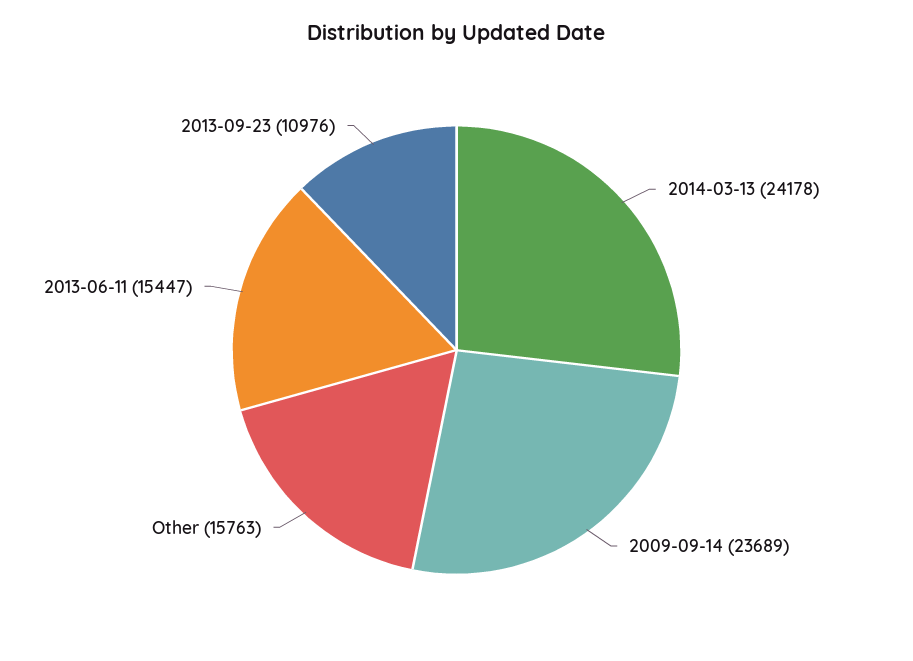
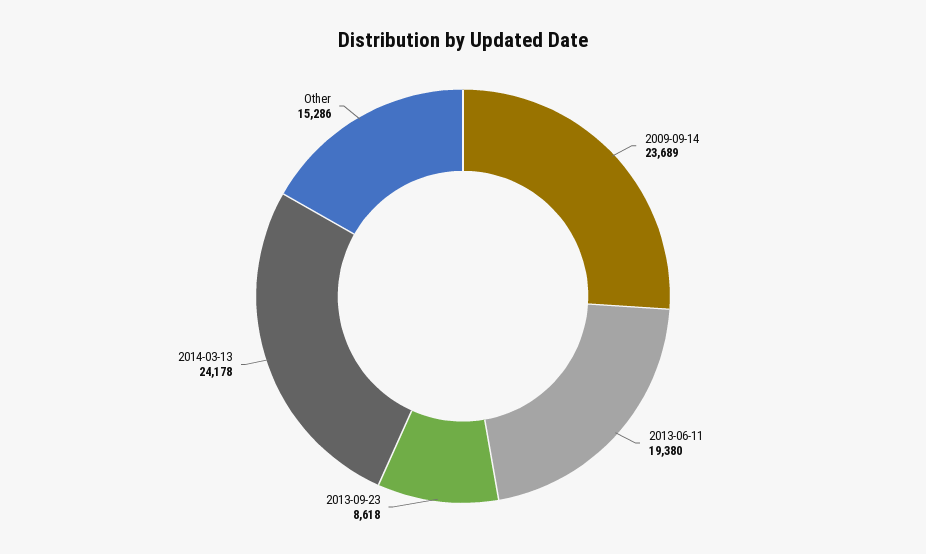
  {
    "2014-03-13": 24178,
    "2009-09-14": 23689,
-   "Other": 15763,
+   "Other": 15286,
-   "2013-06-11": 15447,
+   "2013-06-11": 19380,
-   "2013-09-23": 10976
+   "2013-09-23": 8618
  }

